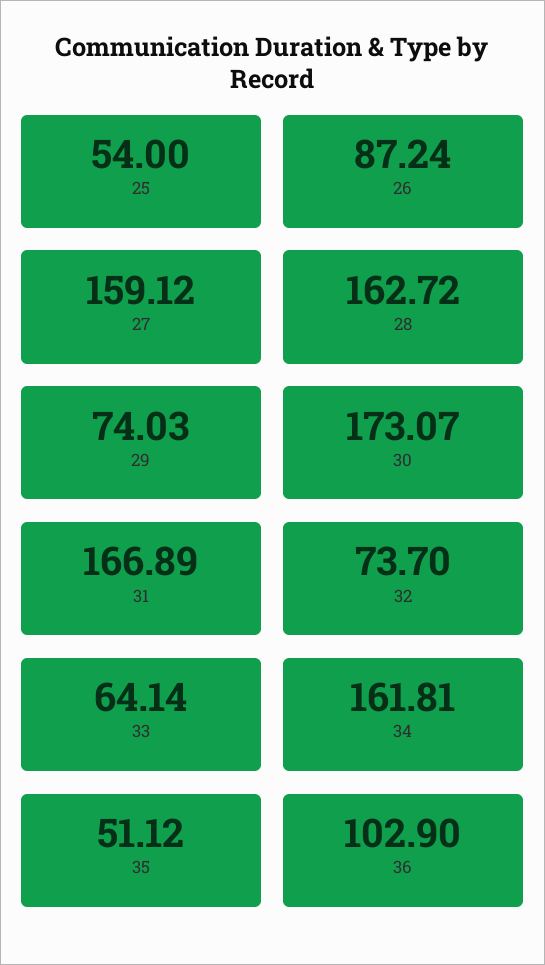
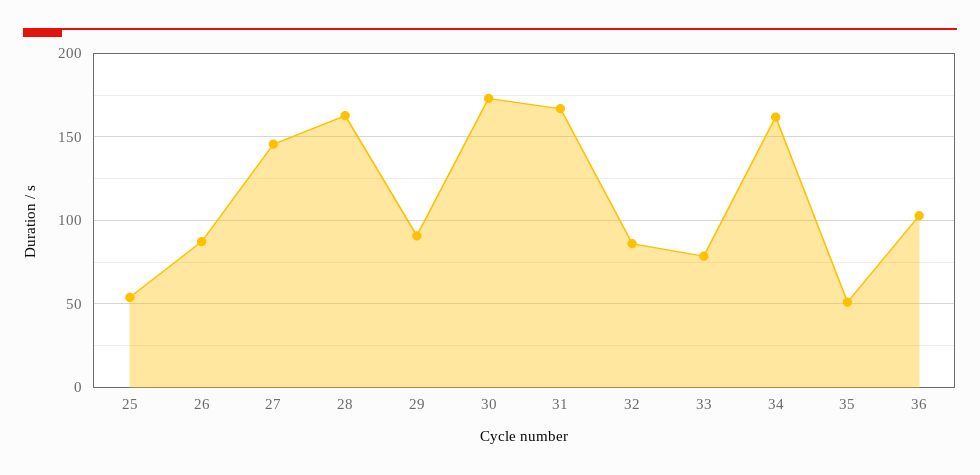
  {
    "25": 54,
    "26": 87.24,
-   "27": 159.12,
+   "27": 145,
    "28": 162.72,
-   "29": 74.03,
+   "29": 90,
    "30": 173.07,
    "31": 166.89,
-   "32": 73.7,
+   "32": 85,
-   "33": 64.14,
+   "33": 80,
    "34": 161.81,
    "35": 51.12,
    "36": 102.9
  }

